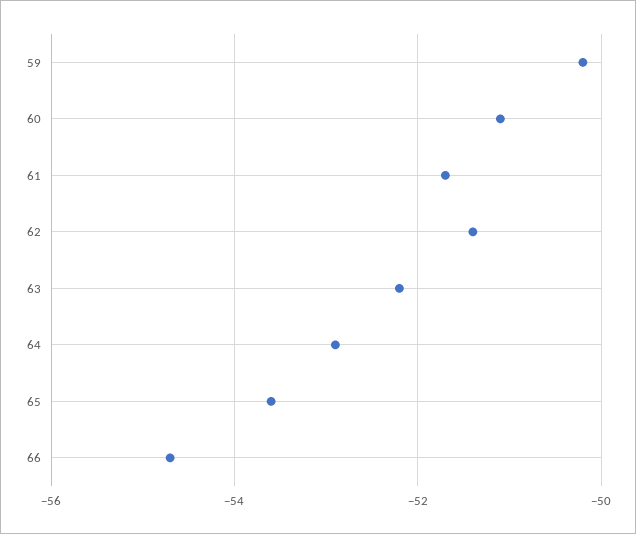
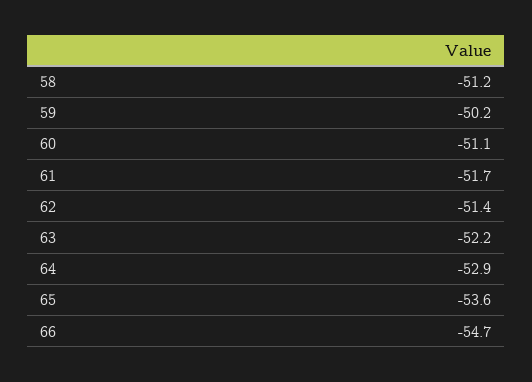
  {
    "59": -50.2,
    "60": -51.1,
    "61": -51.7,
    "62": -51.4,
    "63": -52.2,
    "64": -52.9,
    "65": -53.6,
-   "66": -54.7
+   "66": -54.7,
+   "58": -51.2
  }

